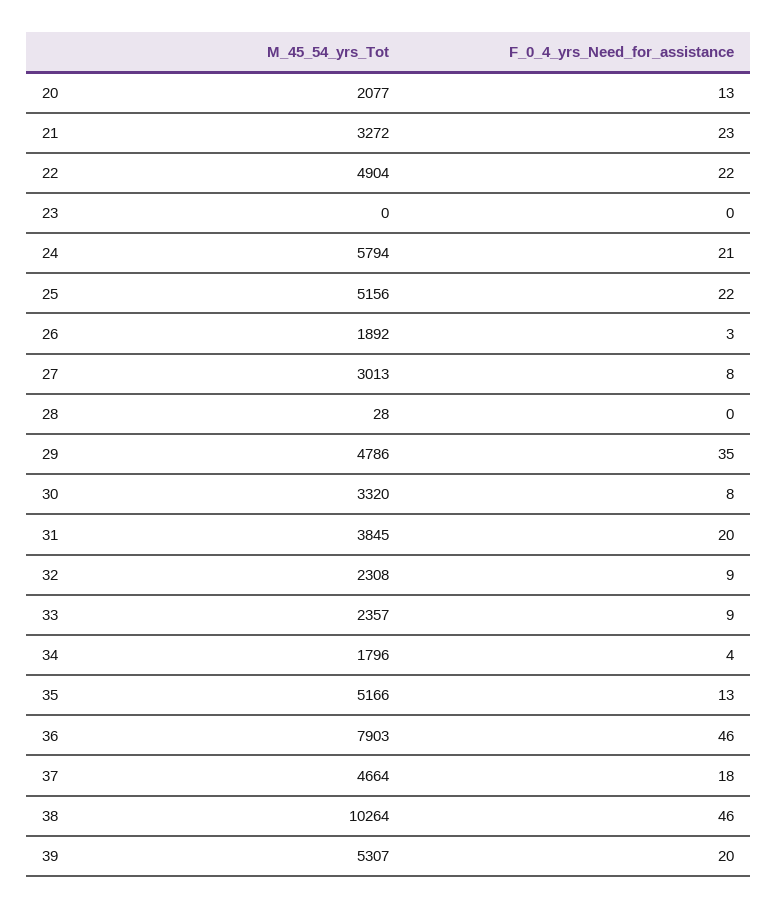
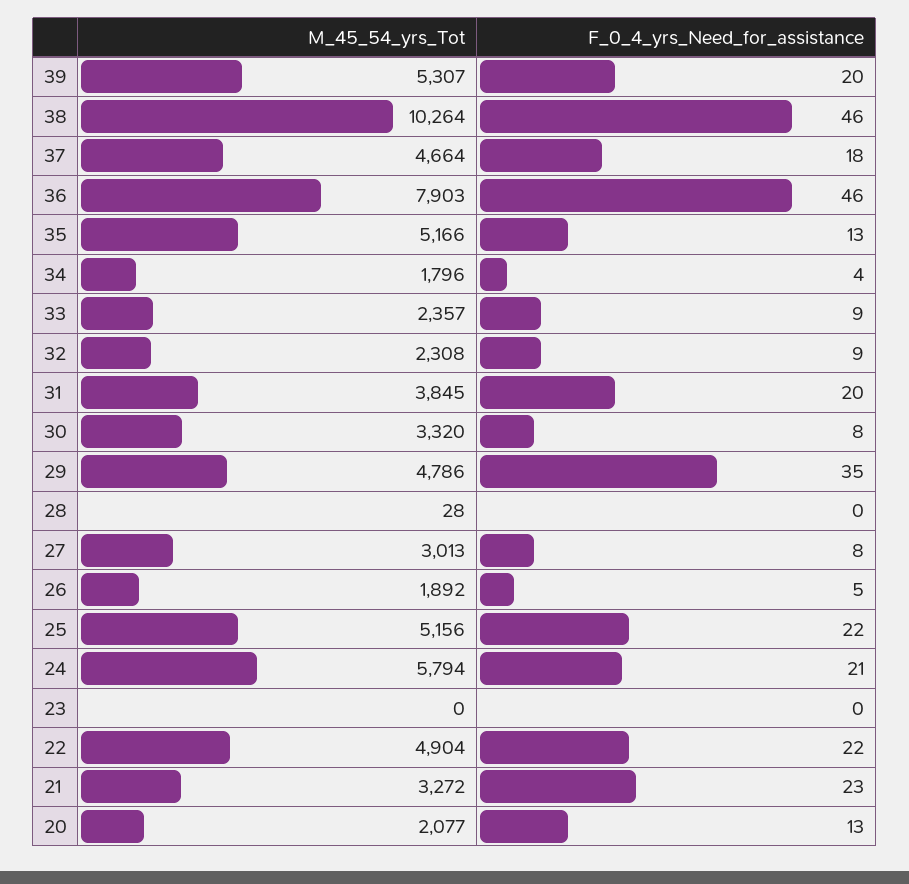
  {
    "M_45_54_yrs_Tot": {
      "20": 2077,
      "21": 3272,
      "22": 4904,
      "23": 0,
      "24": 5794,
      "25": 5156,
      "26": 1892,
      "27": 3013,
      "28": 28,
      "29": 4786,
      "30": 3320,
      "31": 3845,
      "32": 2308,
      "33": 2357,
      "34": 1796,
      "35": 5166,
      "36": 7903,
      "37": 4664,
      "38": 10264,
      "39": 5307
    },
    "F_0_4_yrs_Need_for_assistance": {
      "20": 13,
      "21": 23,
      "22": 22,
      "23": 0,
      "24": 21,
      "25": 22,
-     "26": 3,
+     "26": 5,
      "27": 8,
      "28": 0,
      "29": 35,
      "30": 8,
      "31": 20,
      "32": 9,
      "33": 9,
      "34": 4,
      "35": 13,
      "36": 46,
      "37": 18,
      "38": 46,
      "39": 20
    }
  }

